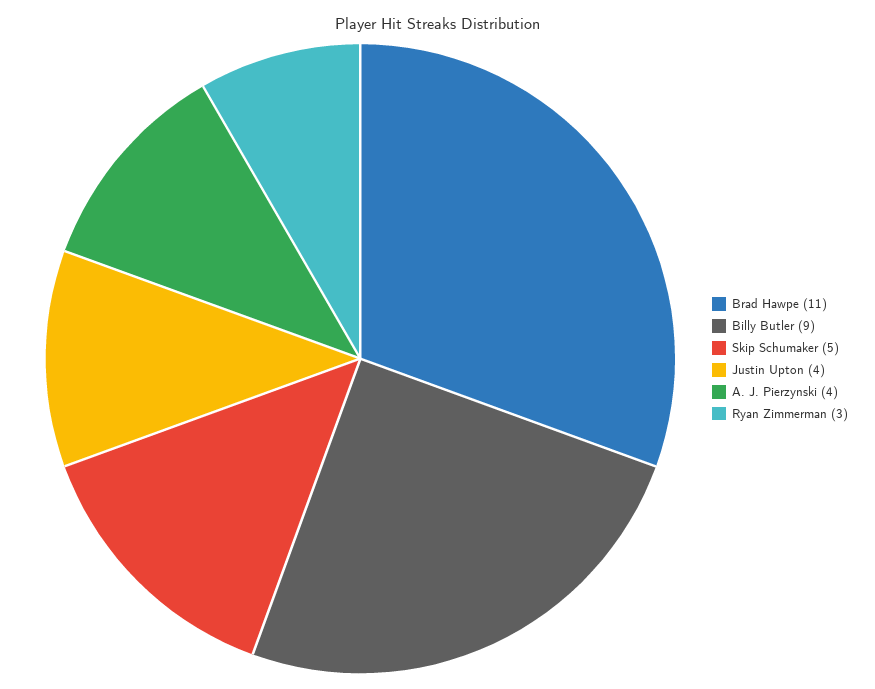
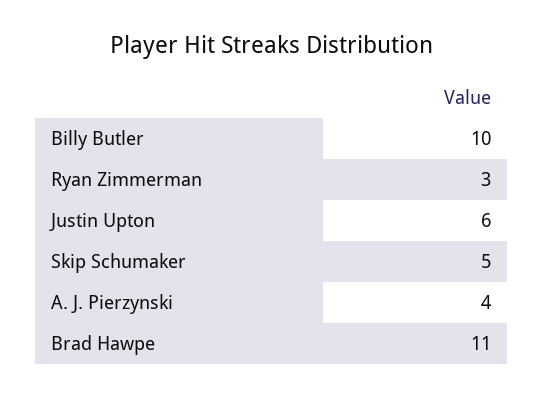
  {
    "Brad Hawpe": 11,
-   "Billy Butler": 9,
+   "Billy Butler": 10,
    "Skip Schumaker": 5,
-   "Justin Upton": 4,
+   "Justin Upton": 6,
    "A. J. Pierzynski": 4,
    "Ryan Zimmerman": 3
  }

